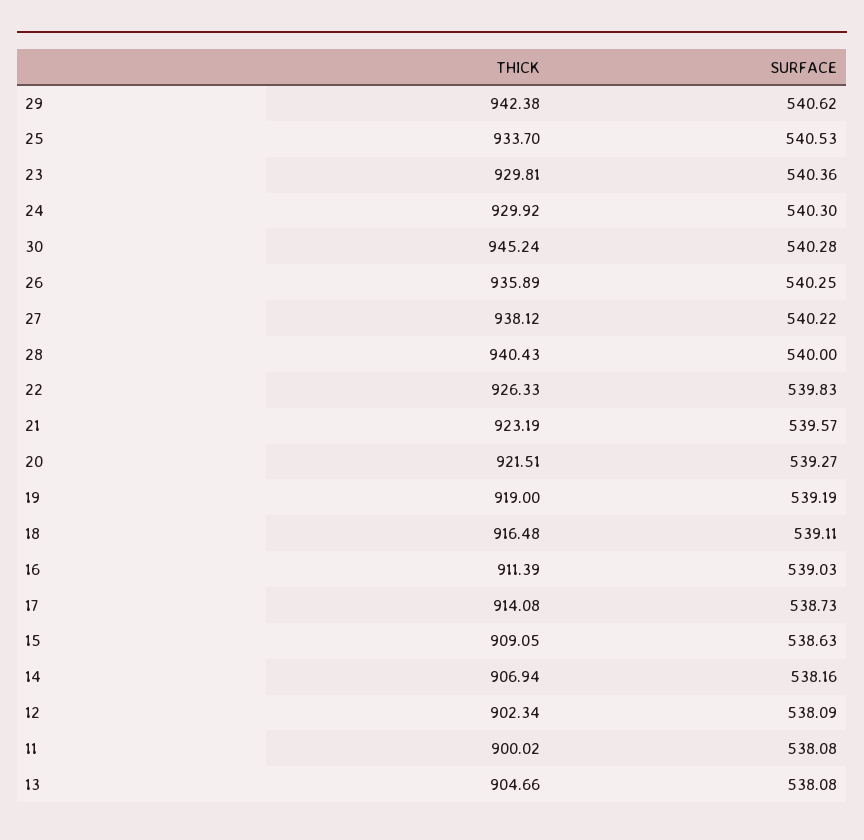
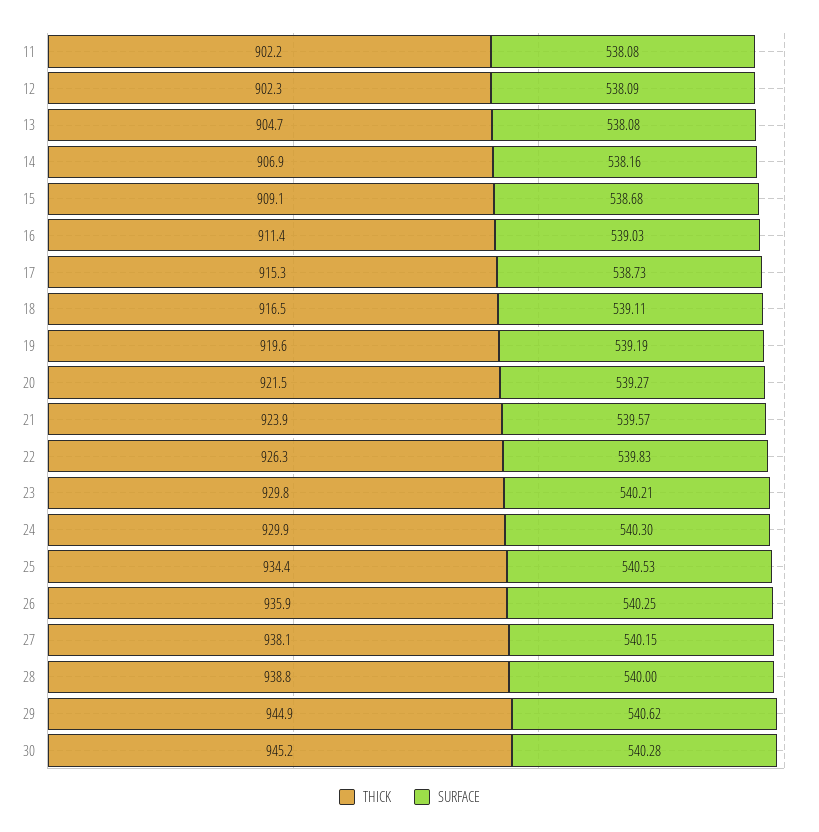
  {
    "THICK": {
-     "29": 942.38,
+     "29": 944.9,
-     "25": 933.7,
+     "25": 934.4,
      "23": 929.81,
      "24": 929.92,
      "30": 945.24,
      "26": 935.89,
      "27": 938.12,
-     "28": 940.43,
+     "28": 938.8,
      "22": 926.33,
-     "21": 923.19,
+     "21": 923.9,
      "20": 921.51,
-     "19": 919,
+     "19": 919.6,
      "18": 916.48,
      "16": 911.39,
-     "17": 914.08,
+     "17": 915.3,
      "15": 909.05,
      "14": 906.94,
      "12": 902.34,
-     "11": 900.02,
+     "11": 902.2,
      "13": 904.66
    },
    "SURFACE": {
      "29": 540.62,
      "25": 540.53,
-     "23": 540.36,
+     "23": 540.21,
      "24": 540.3,
      "30": 540.28,
      "26": 540.25,
-     "27": 540.22,
+     "27": 540.15,
      "28": 540,
      "22": 539.83,
      "21": 539.57,
      "20": 539.27,
      "19": 539.19,
      "18": 539.11,
      "16": 539.03,
      "17": 538.73,
-     "15": 538.63,
+     "15": 538.68,
      "14": 538.16,
      "12": 538.09,
      "11": 538.08,
      "13": 538.08
    }
  }

